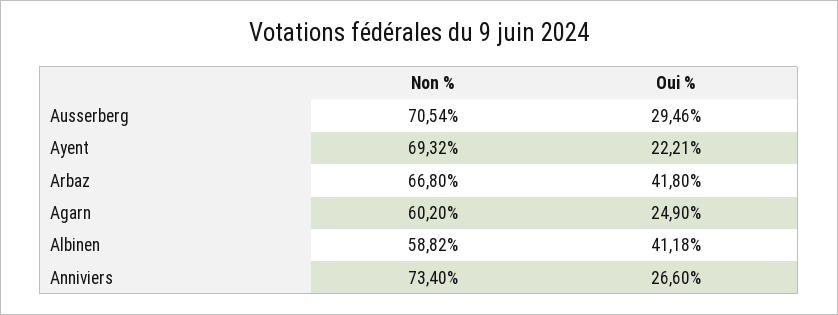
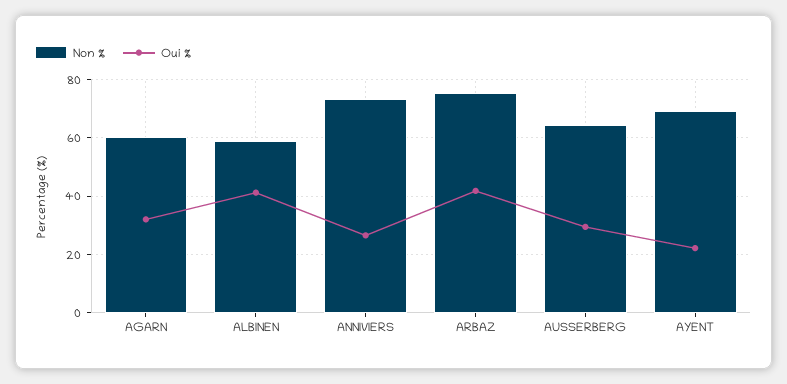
  {
    "Non %": {
-     "Ausserberg": 70.54,
+     "Ausserberg": 65,
      "Ayent": 69.32,
-     "Arbaz": 66.8,
+     "Arbaz": 75,
      "Agarn": 60.2,
      "Albinen": 58.82,
      "Anniviers": 73.4
    },
    "Oui %": {
      "Ausserberg": 29.46,
      "Ayent": 22.21,
      "Arbaz": 41.8,
-     "Agarn": 24.9,
+     "Agarn": 32.5,
      "Albinen": 41.18,
      "Anniviers": 26.6
    }
  }

